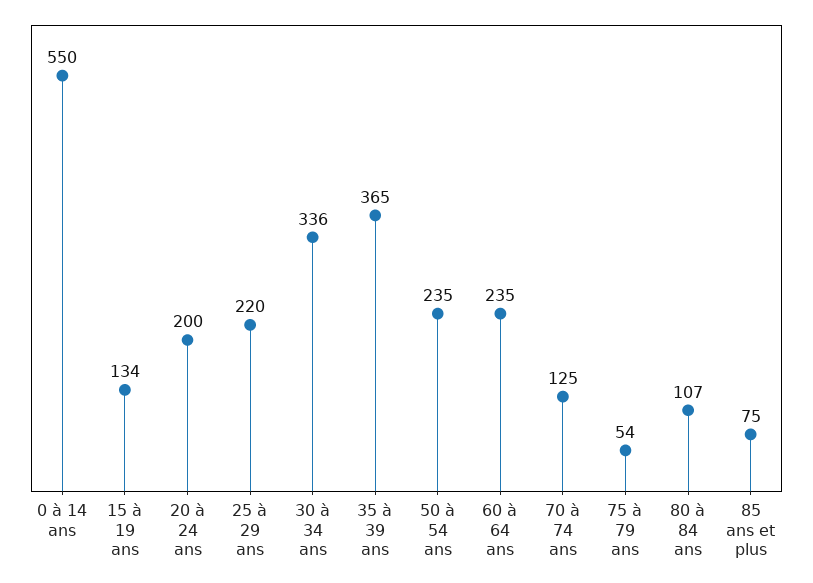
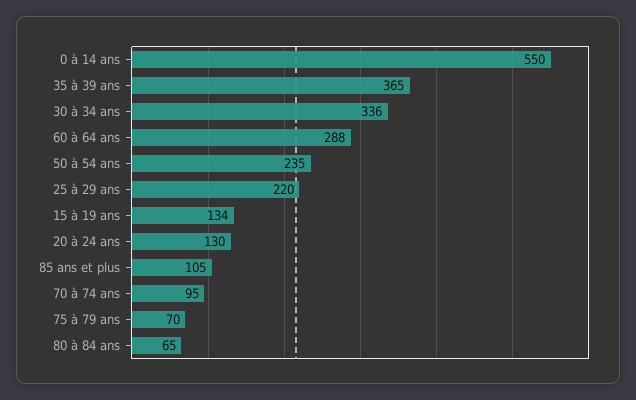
  {
    "0 à 14 ans": 550,
    "15 à 19 ans": 134,
-   "20 à 24 ans": 200,
+   "20 à 24 ans": 130,
    "25 à 29 ans": 220,
    "30 à 34 ans": 336,
    "35 à 39 ans": 365,
    "50 à 54 ans": 235,
-   "60 à 64 ans": 235,
+   "60 à 64 ans": 288,
-   "70 à 74 ans": 125,
+   "70 à 74 ans": 95,
-   "75 à 79 ans": 54,
+   "75 à 79 ans": 70,
-   "80 à 84 ans": 107,
+   "80 à 84 ans": 65,
-   "85 ans et plus": 75
+   "85 ans et plus": 105
  }

